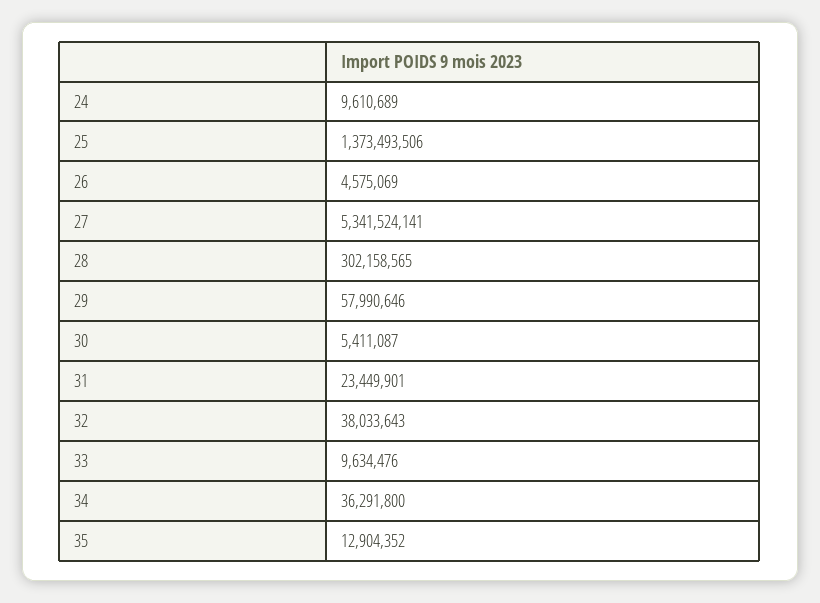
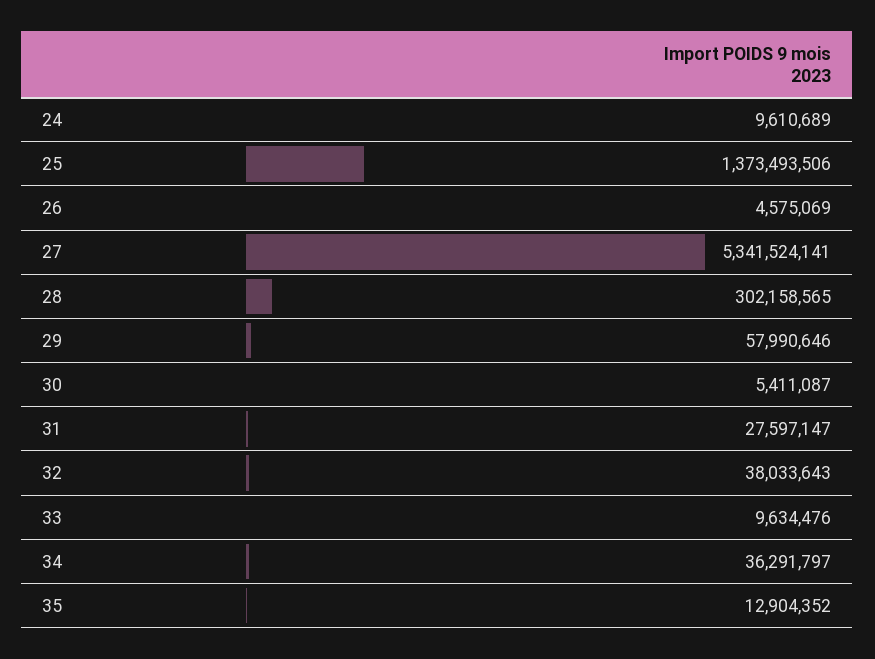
  {
    "24": 9610689,
    "25": 1373493506,
    "26": 4575069,
    "27": 5341524141,
    "28": 302158565,
    "29": 57990646,
    "30": 5411087,
-   "31": 23449901,
+   "31": 27597147,
    "32": 38033643,
    "33": 9634476,
-   "34": 36291800,
+   "34": 36291797,
    "35": 12904352
  }

